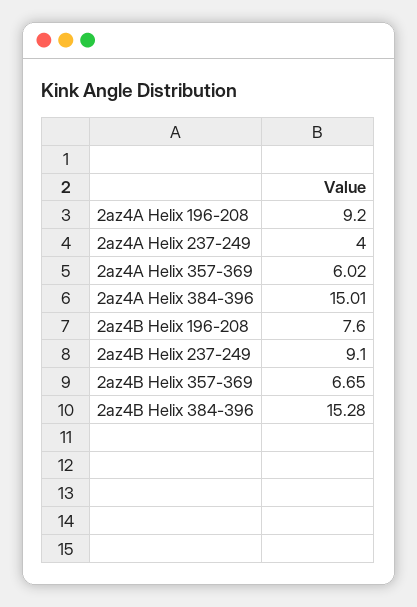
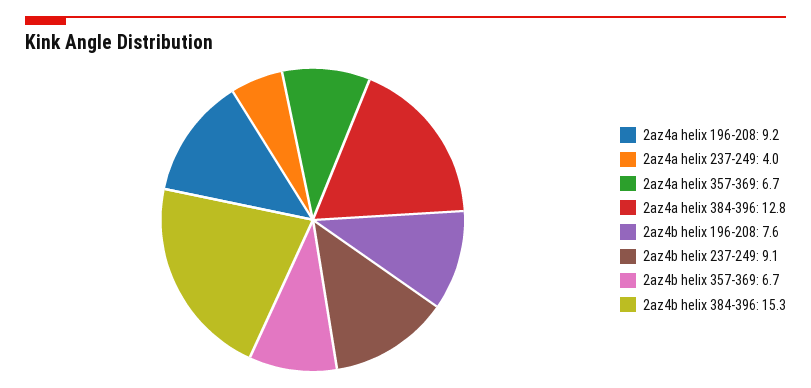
  {
    "2az4A Helix 196-208": 9.2,
    "2az4A Helix 237-249": 4,
-   "2az4A Helix 357-369": 6.02,
+   "2az4A Helix 357-369": 6.7,
-   "2az4A Helix 384-396": 15.01,
+   "2az4A Helix 384-396": 12.8,
    "2az4B Helix 196-208": 7.6,
    "2az4B Helix 237-249": 9.1,
    "2az4B Helix 357-369": 6.65,
    "2az4B Helix 384-396": 15.28
  }

